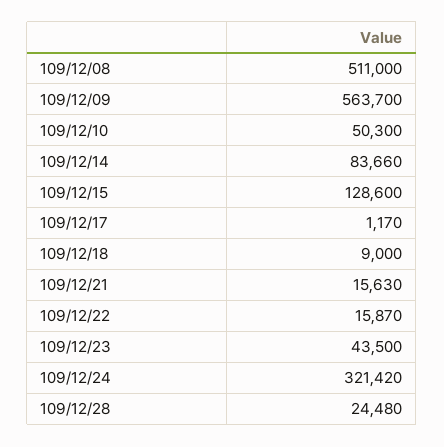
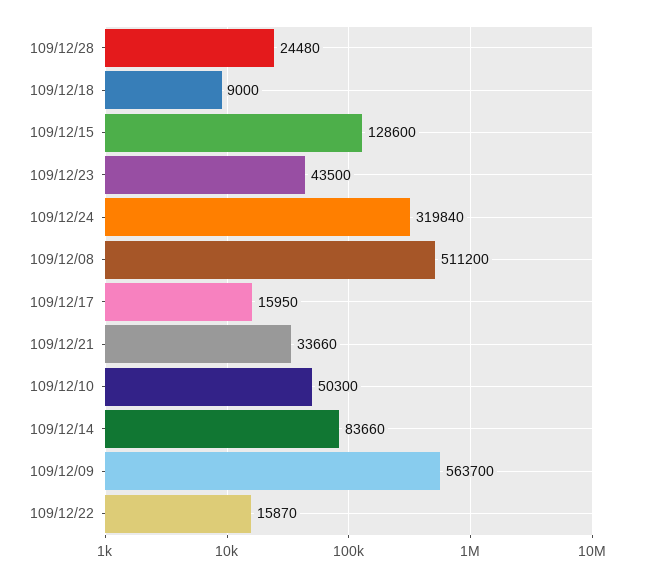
  {
-   "109/12/08": 511000,
+   "109/12/08": 511200,
    "109/12/09": 563700,
    "109/12/10": 50300,
    "109/12/14": 83660,
    "109/12/15": 128600,
-   "109/12/17": 1170,
+   "109/12/17": 15950,
    "109/12/18": 9000,
-   "109/12/21": 15630,
+   "109/12/21": 33660,
    "109/12/22": 15870,
    "109/12/23": 43500,
-   "109/12/24": 321420,
+   "109/12/24": 319840,
    "109/12/28": 24480
  }

